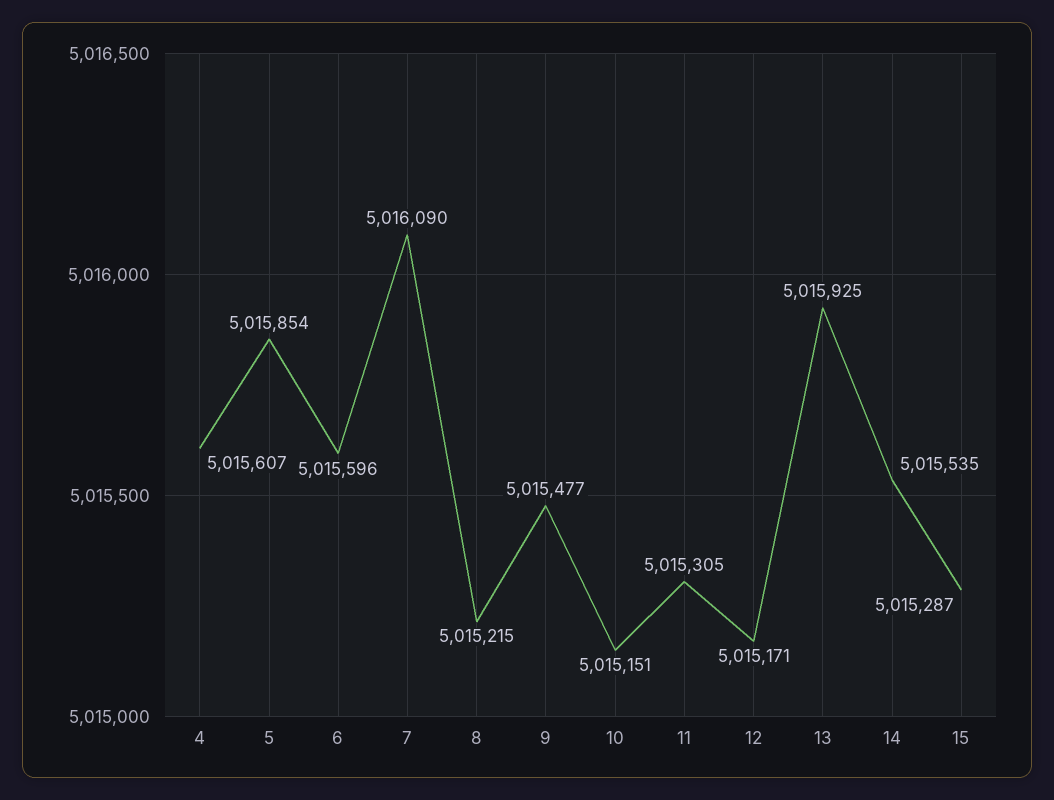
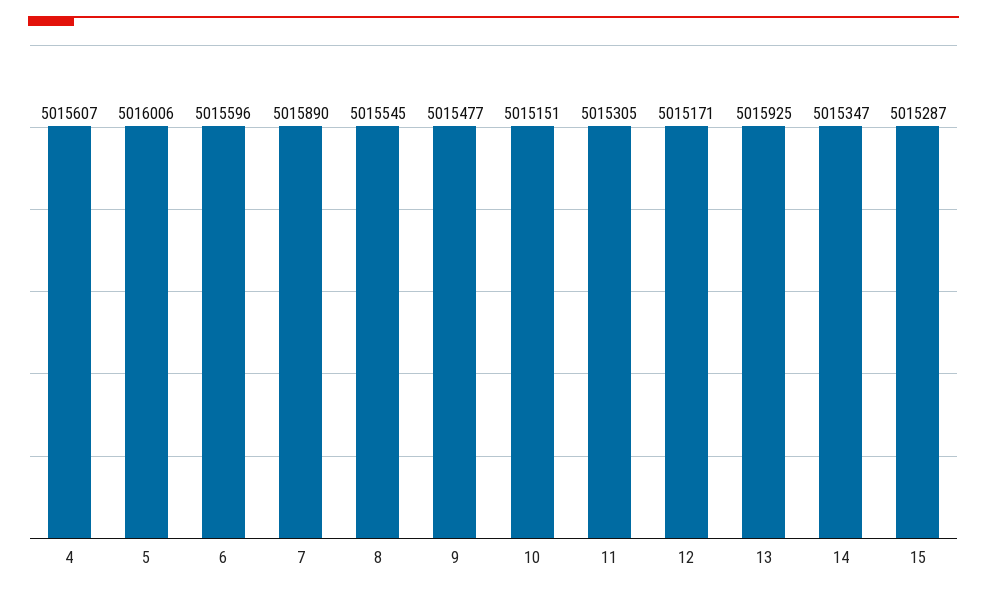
  {
    "4": 5015607,
-   "5": 5015854,
+   "5": 5016006,
    "6": 5015596,
-   "7": 5016090,
+   "7": 5015890,
-   "8": 5015215,
+   "8": 5015545,
    "9": 5015477,
    "10": 5015151,
    "11": 5015305,
    "12": 5015171,
    "13": 5015925,
-   "14": 5015535,
+   "14": 5015347,
    "15": 5015287
  }

